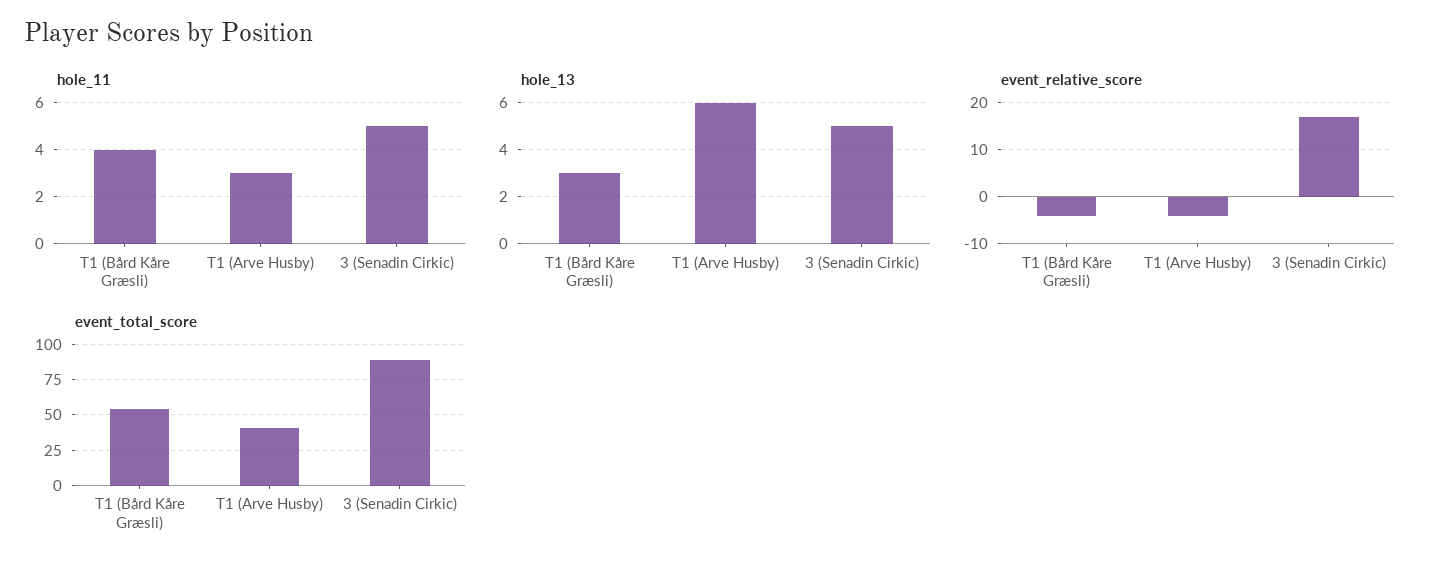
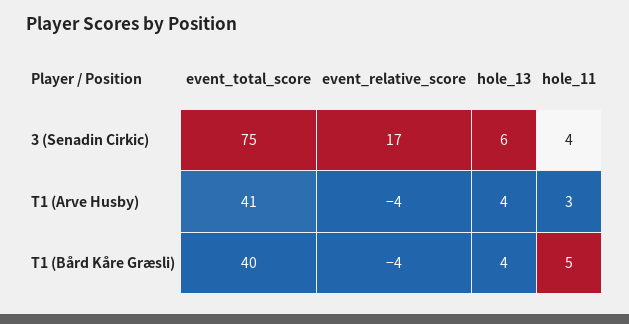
  {
    "hole_11": {
-     "T1 (Bård Kåre Græsli)": 4,
+     "T1 (Bård Kåre Græsli)": 5,
      "T1 (Arve Husby)": 3,
-     "3 (Senadin Cirkic)": 5
+     "3 (Senadin Cirkic)": 4
    },
    "hole_13": {
-     "T1 (Bård Kåre Græsli)": 3,
+     "T1 (Bård Kåre Græsli)": 4,
-     "T1 (Arve Husby)": 6,
+     "T1 (Arve Husby)": 4,
-     "3 (Senadin Cirkic)": 5
+     "3 (Senadin Cirkic)": 6
    },
    "event_relative_score": {
      "T1 (Bård Kåre Græsli)": -4,
      "T1 (Arve Husby)": -4,
      "3 (Senadin Cirkic)": 17
    },
    "event_total_score": {
-     "T1 (Bård Kåre Græsli)": 55,
+     "T1 (Bård Kåre Græsli)": 40,
      "T1 (Arve Husby)": 41,
-     "3 (Senadin Cirkic)": 90
+     "3 (Senadin Cirkic)": 75
    }
  }

